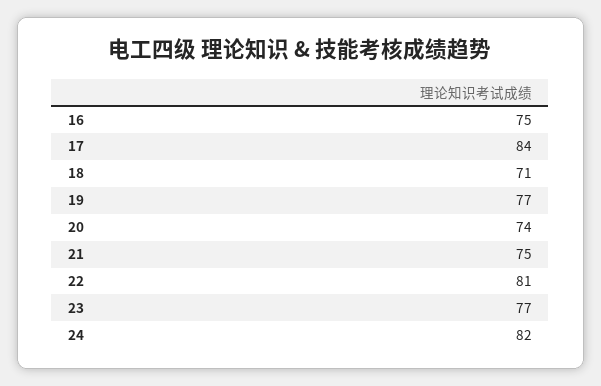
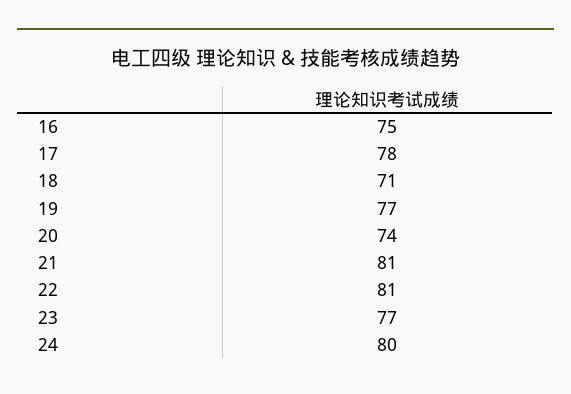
  {
    "16": 75,
-   "17": 84,
+   "17": 78,
    "18": 71,
    "19": 77,
    "20": 74,
-   "21": 75,
+   "21": 81,
    "22": 81,
    "23": 77,
-   "24": 82
+   "24": 80
  }

